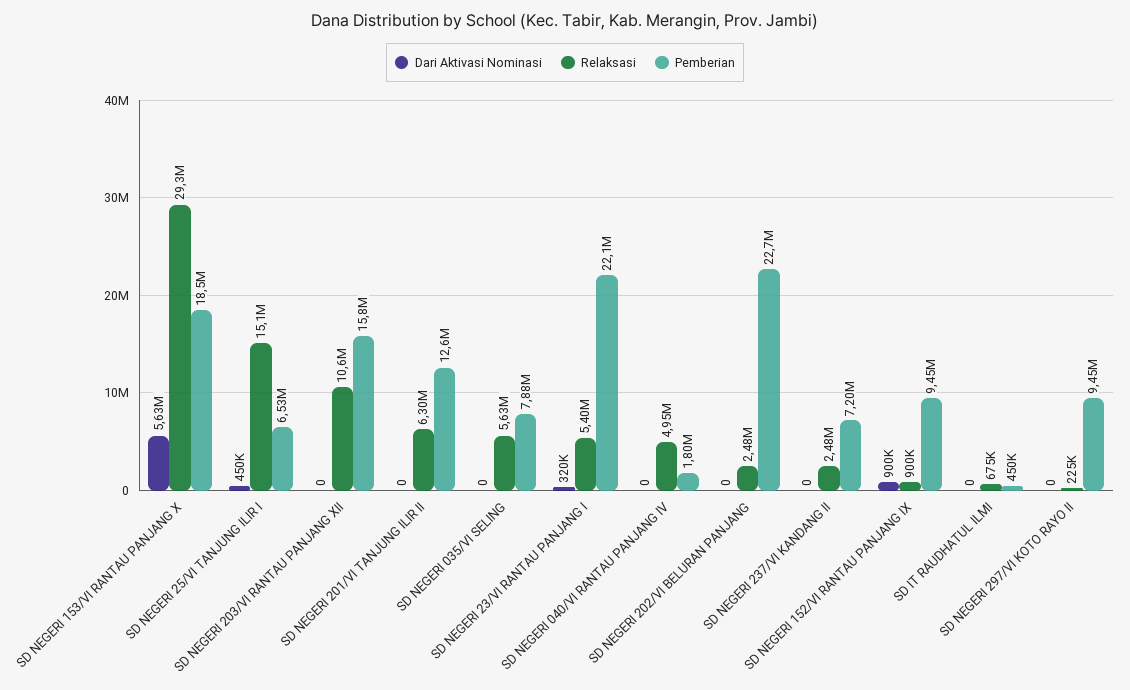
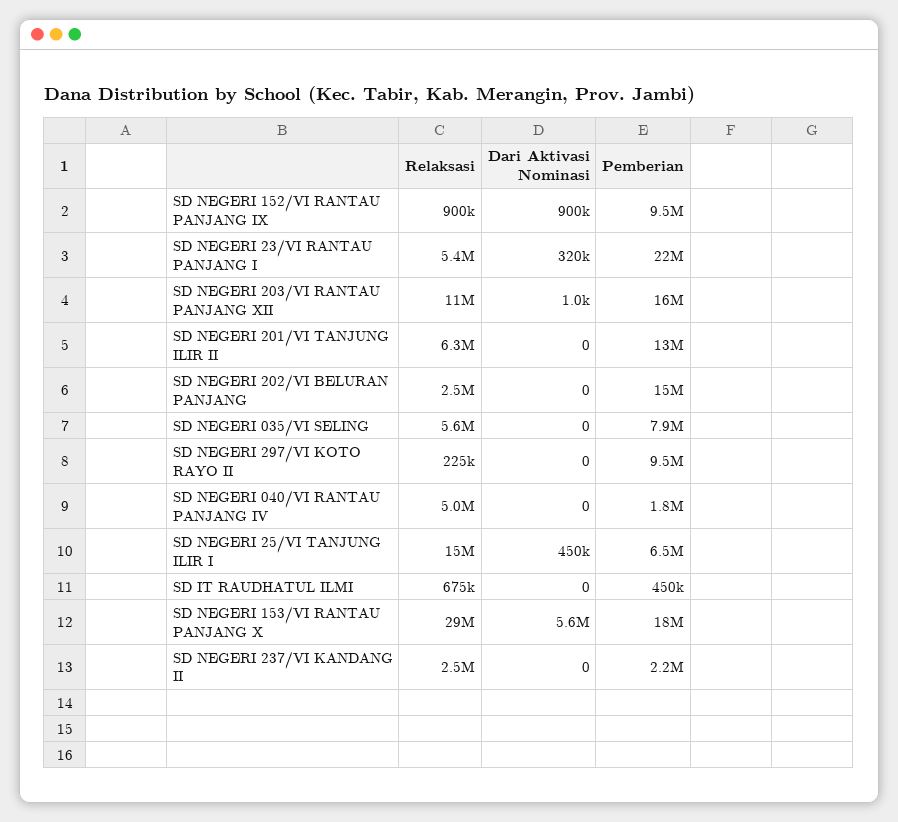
  {
    "Dari Aktivasi Nominasi": {
      "SD NEGERI 153/VI RANTAU PANJANG X": 5630000,
      "SD NEGERI 25/VI TANJUNG ILIR I": 450000,
-     "SD NEGERI 203/VI RANTAU PANJANG XII": 0,
+     "SD NEGERI 203/VI RANTAU PANJANG XII": 1000,
      "SD NEGERI 201/VI TANJUNG ILIR II": 0,
      "SD NEGERI 035/VI SELING": 0,
      "SD NEGERI 23/VI RANTAU PANJANG I": 320000,
      "SD NEGERI 040/VI RANTAU PANJANG IV": 0,
      "SD NEGERI 202/VI BELURAN PANJANG": 0,
      "SD NEGERI 237/VI KANDANG II": 0,
      "SD NEGERI 152/VI RANTAU PANJANG IX": 900000,
      "SD IT RAUDHATUL ILMI": 0,
      "SD NEGERI 297/VI KOTO RAYO II": 0
    },
    "Relaksasi": {
      "SD NEGERI 153/VI RANTAU PANJANG X": 29300000,
      "SD NEGERI 25/VI TANJUNG ILIR I": 15100000,
      "SD NEGERI 203/VI RANTAU PANJANG XII": 10600000,
      "SD NEGERI 201/VI TANJUNG ILIR II": 6300000,
      "SD NEGERI 035/VI SELING": 5630000,
      "SD NEGERI 23/VI RANTAU PANJANG I": 5400000,
      "SD NEGERI 040/VI RANTAU PANJANG IV": 4950000,
      "SD NEGERI 202/VI BELURAN PANJANG": 2480000,
      "SD NEGERI 237/VI KANDANG II": 2480000,
      "SD NEGERI 152/VI RANTAU PANJANG IX": 900000,
      "SD IT RAUDHATUL ILMI": 675000,
      "SD NEGERI 297/VI KOTO RAYO II": 225000
    },
    "Pemberian": {
      "SD NEGERI 153/VI RANTAU PANJANG X": 18500000,
      "SD NEGERI 25/VI TANJUNG ILIR I": 6530000,
      "SD NEGERI 203/VI RANTAU PANJANG XII": 15800000,
      "SD NEGERI 201/VI TANJUNG ILIR II": 12600000,
      "SD NEGERI 035/VI SELING": 7880000,
      "SD NEGERI 23/VI RANTAU PANJANG I": 22100000,
      "SD NEGERI 040/VI RANTAU PANJANG IV": 1800000,
-     "SD NEGERI 202/VI BELURAN PANJANG": 22700000,
+     "SD NEGERI 202/VI BELURAN PANJANG": 15000000,
-     "SD NEGERI 237/VI KANDANG II": 7200000,
+     "SD NEGERI 237/VI KANDANG II": 2200000,
      "SD NEGERI 152/VI RANTAU PANJANG IX": 9450000,
      "SD IT RAUDHATUL ILMI": 450000,
      "SD NEGERI 297/VI KOTO RAYO II": 9450000
    }
  }

